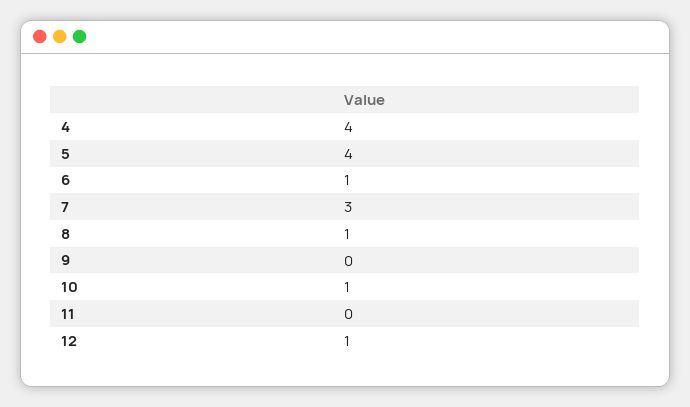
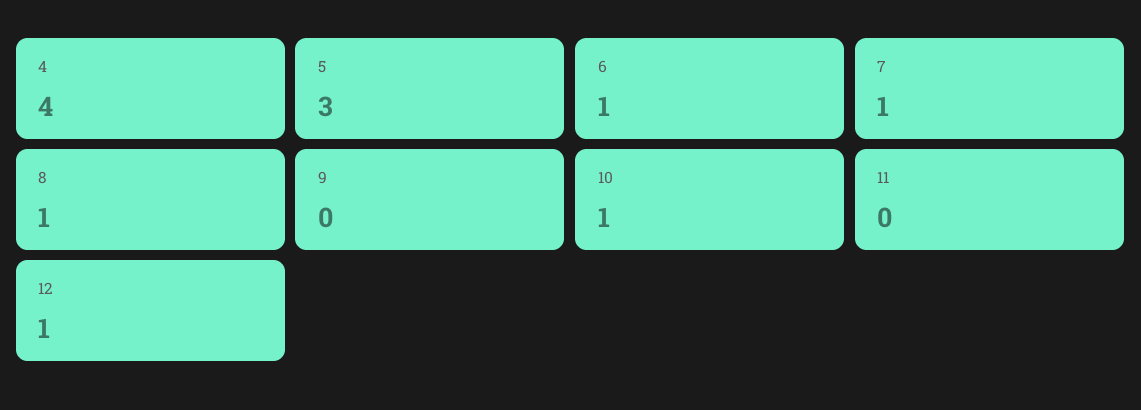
  {
    "4": 4,
-   "5": 4,
+   "5": 3,
    "6": 1,
-   "7": 3,
+   "7": 1,
    "8": 1,
    "9": 0,
    "10": 1,
    "11": 0,
    "12": 1
  }

